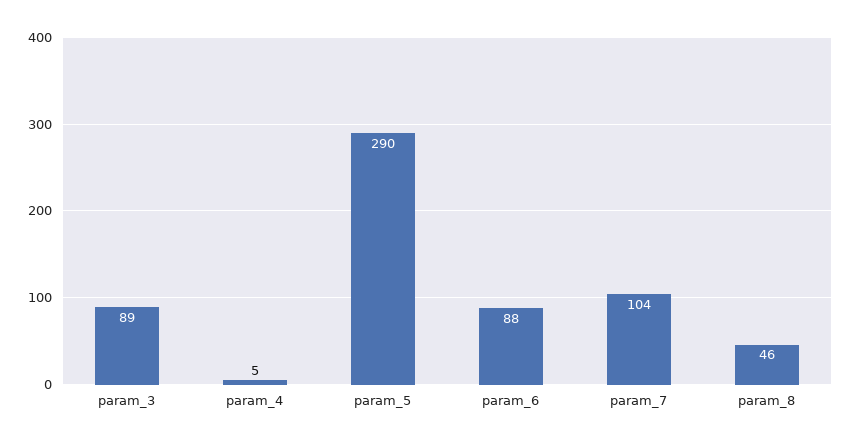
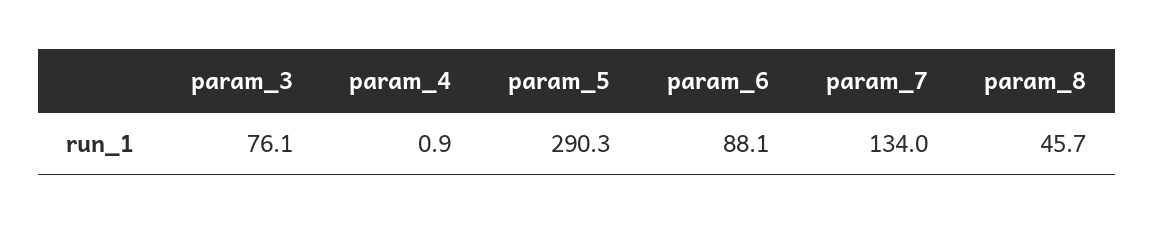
  {
-   "param_3": 89,
+   "param_3": 76.1,
-   "param_4": 5,
+   "param_4": 0.9,
    "param_5": 290.3,
    "param_6": 88.1,
-   "param_7": 104,
+   "param_7": 134,
    "param_8": 45.7
  }

